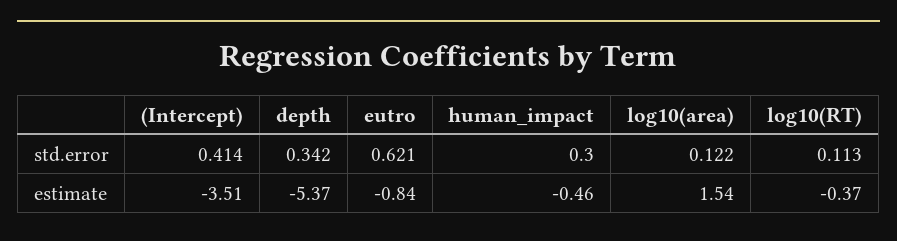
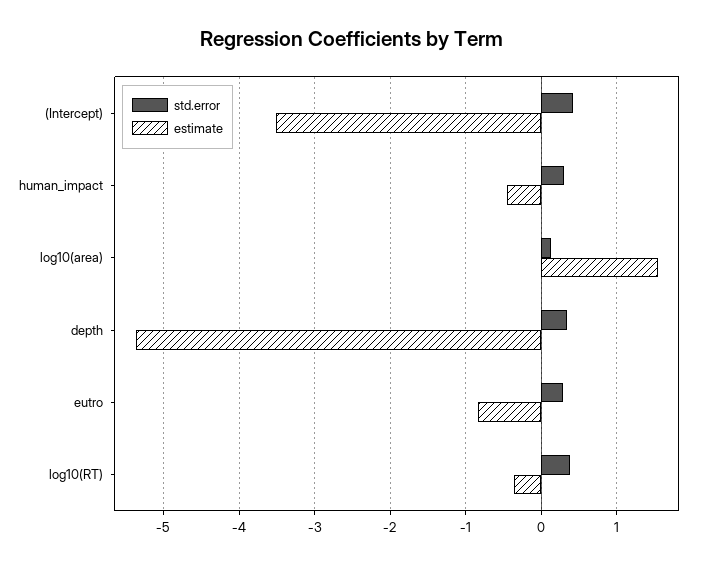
  {
    "std.error": {
      "(Intercept)": 0.414,
      "depth": 0.342,
-     "eutro": 0.621,
+     "eutro": 0.3,
      "human_impact": 0.3,
      "log10(area)": 0.122,
-     "log10(RT)": 0.113
+     "log10(RT)": 0.4
    },
    "estimate": {
      "(Intercept)": -3.51,
      "depth": -5.37,
      "eutro": -0.84,
      "human_impact": -0.46,
      "log10(area)": 1.54,
      "log10(RT)": -0.37
    }
  }

